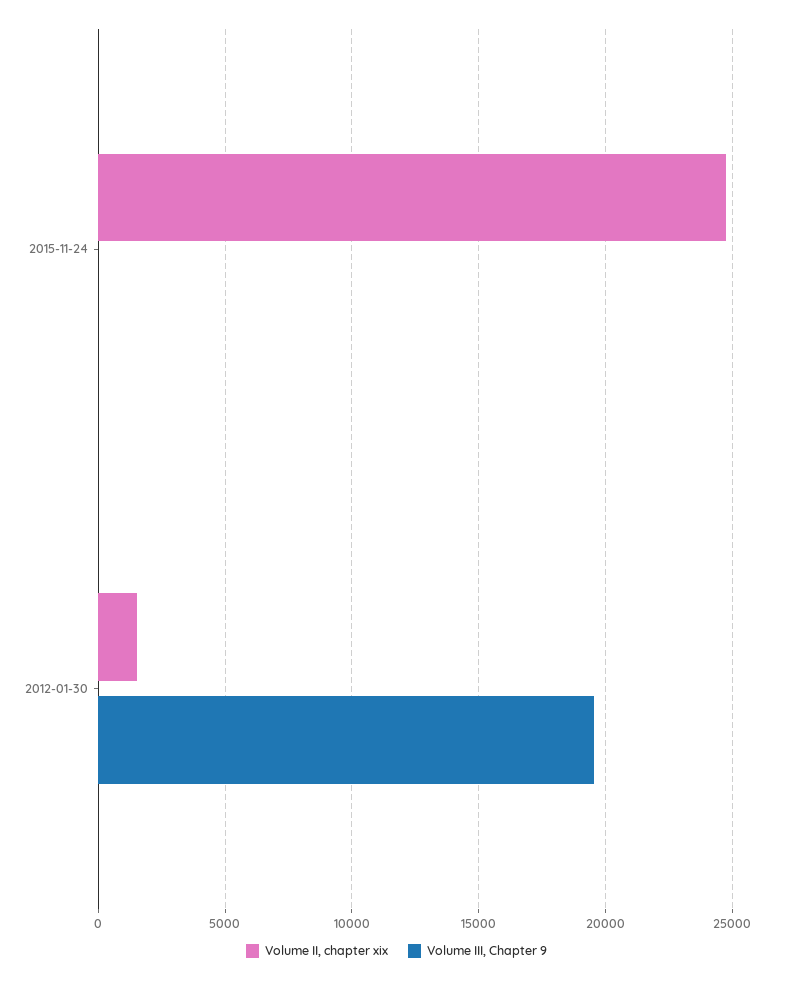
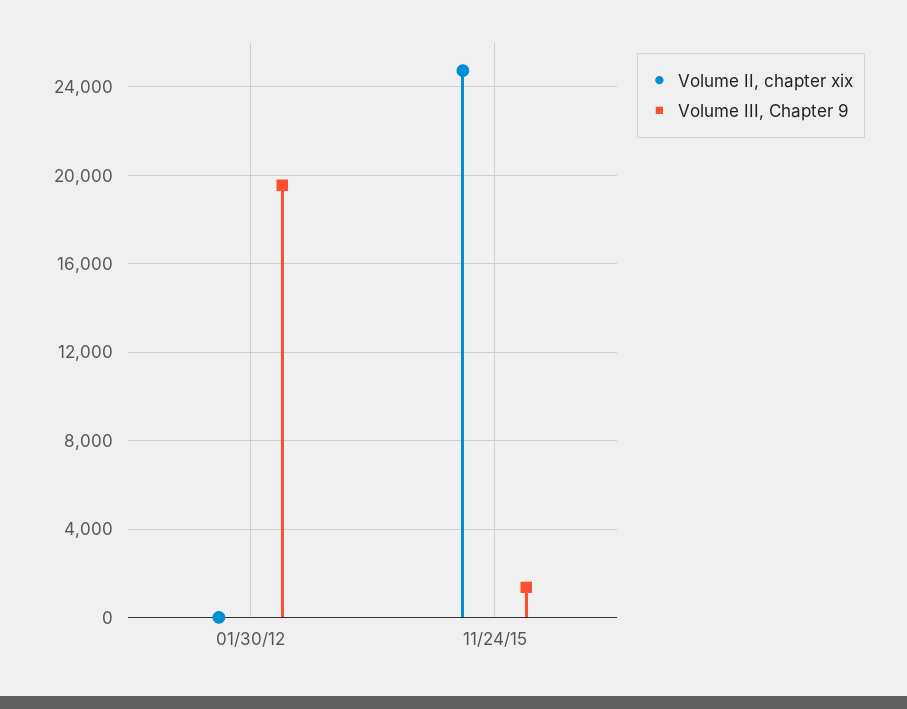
  {
    "Volume II, chapter xix": {
      "2015-11-24": 24500,
-     "2012-01-30": 1500
+     "2012-01-30": 0
    },
    "Volume III, Chapter 9": {
-     "2015-11-24": 0,
+     "2015-11-24": 1500,
      "2012-01-30": 19500
    }
  }

